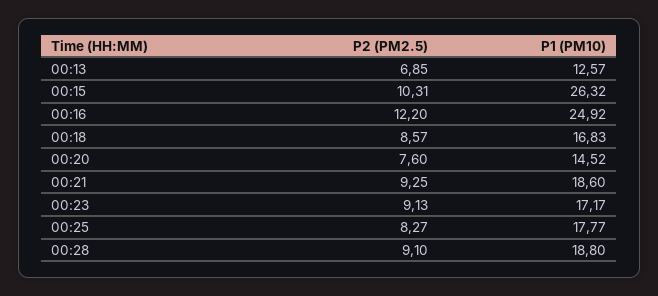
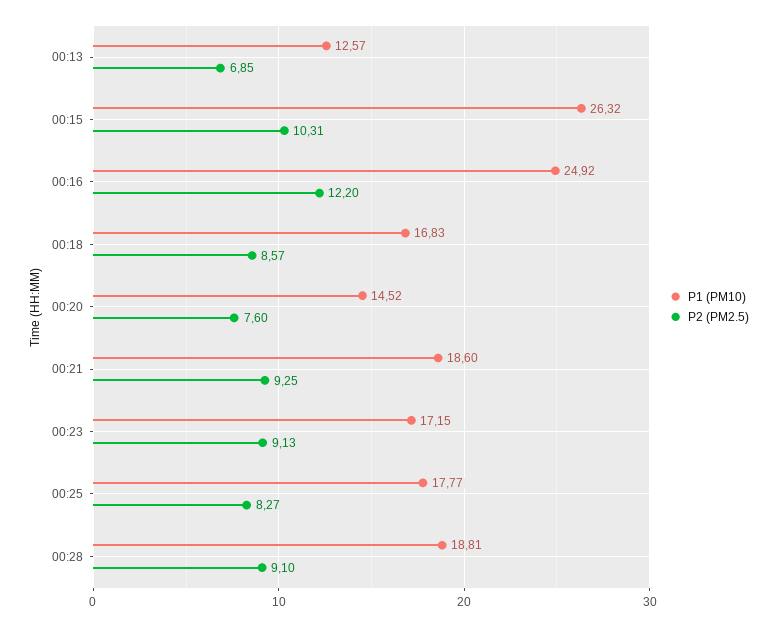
  {
    "P2 (PM2.5)": {
      "00:13": 6.85,
      "00:15": 10.31,
      "00:16": 12.2,
      "00:18": 8.57,
      "00:20": 7.6,
      "00:21": 9.25,
      "00:23": 9.13,
      "00:25": 8.27,
      "00:28": 9.1
    },
    "P1 (PM10)": {
      "00:13": 12.57,
      "00:15": 26.32,
      "00:16": 24.92,
      "00:18": 16.83,
      "00:20": 14.52,
      "00:21": 18.6,
-     "00:23": 17.17,
+     "00:23": 17.15,
      "00:25": 17.77,
-     "00:28": 18.8
+     "00:28": 18.81
    }
  }

